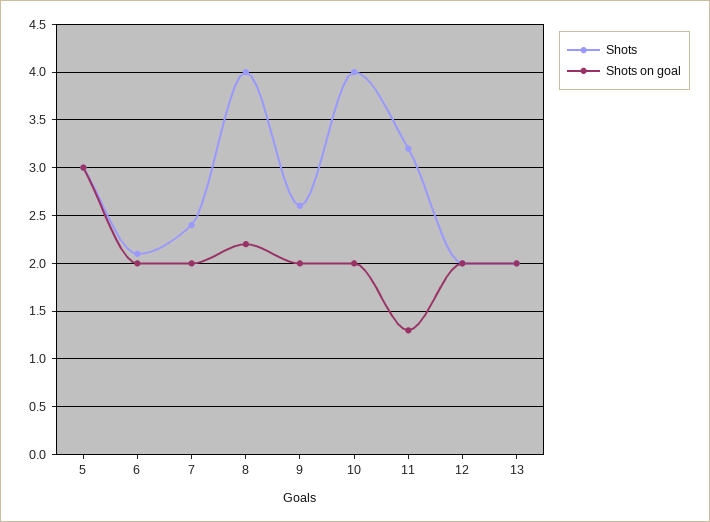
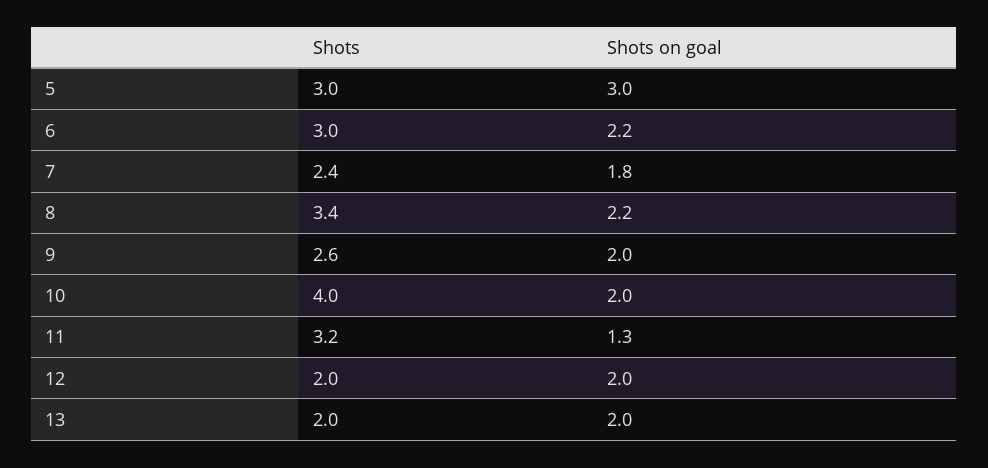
  {
    "Shots": {
      "5": 3,
-     "6": 2.1,
+     "6": 3,
      "7": 2.4,
-     "8": 4,
+     "8": 3.4,
      "9": 2.6,
      "10": 4,
      "11": 3.2,
      "12": 2,
      "13": 2
    },
    "Shots on goal": {
      "5": 3,
-     "6": 2,
+     "6": 2.2,
-     "7": 2,
+     "7": 1.8,
      "8": 2.2,
      "9": 2,
      "10": 2,
      "11": 1.3,
      "12": 2,
      "13": 2
    }
  }

